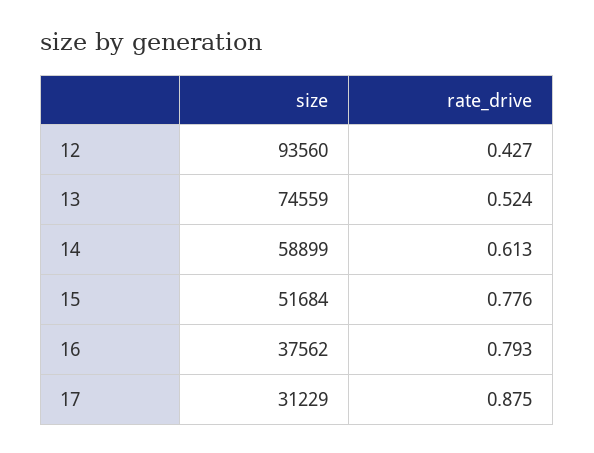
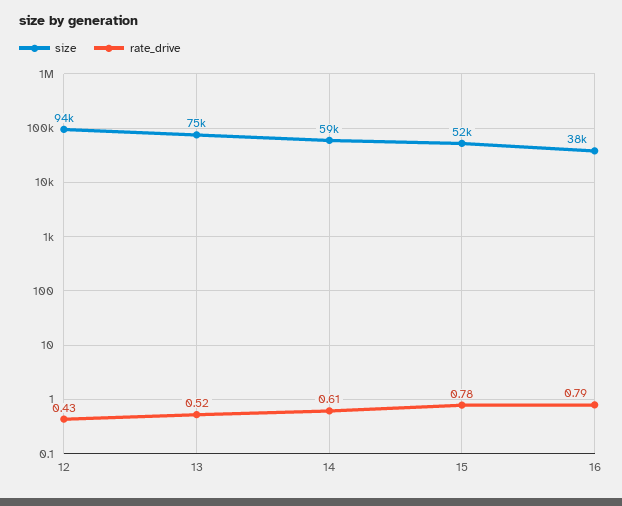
  {
    "size": {
      "12": 93560,
      "13": 74559,
      "14": 58899,
      "15": 51684,
-     "16": 37562,
+     "16": 37562
-     "17": 31229
    },
    "rate_drive": {
      "12": 0.427,
      "13": 0.524,
      "14": 0.613,
      "15": 0.776,
-     "16": 0.793,
+     "16": 0.793
-     "17": 0.875
    }
  }

